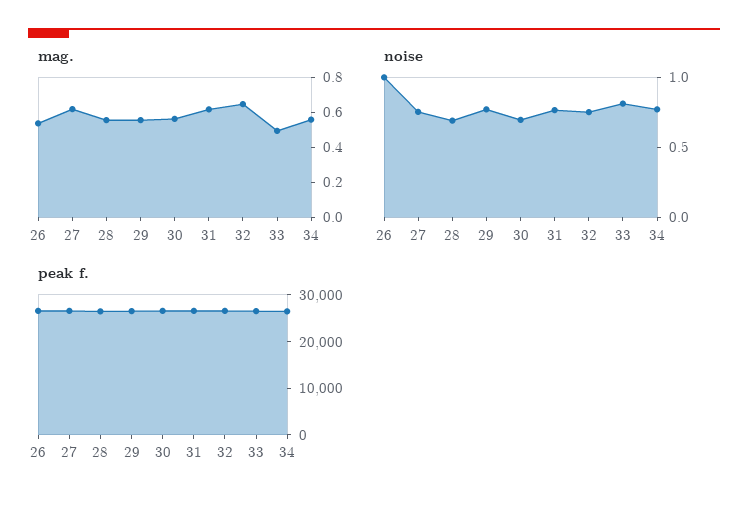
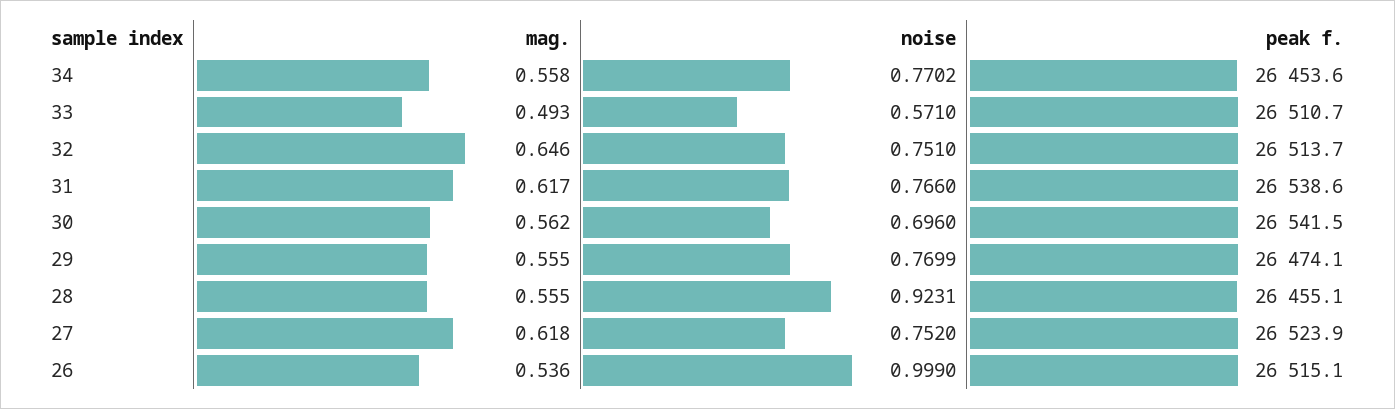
  {
    "mag.": {
      "26": 0.536,
      "27": 0.618,
      "28": 0.555,
      "29": 0.555,
      "30": 0.562,
      "31": 0.617,
      "32": 0.646,
      "33": 0.493,
      "34": 0.558
    },
    "noise": {
      "26": 0.999,
      "27": 0.752,
-     "28": 0.7,
+     "28": 0.9231,
      "29": 0.7699,
      "30": 0.696,
      "31": 0.766,
      "32": 0.751,
-     "33": 0.8,
+     "33": 0.571,
      "34": 0.7702
    },
    "peak f.": {
      "26": 26515.1,
      "27": 26523.9,
      "28": 26455.1,
      "29": 26474.1,
      "30": 26541.5,
      "31": 26538.6,
      "32": 26513.7,
      "33": 26510.7,
      "34": 26453.6
    }
  }

